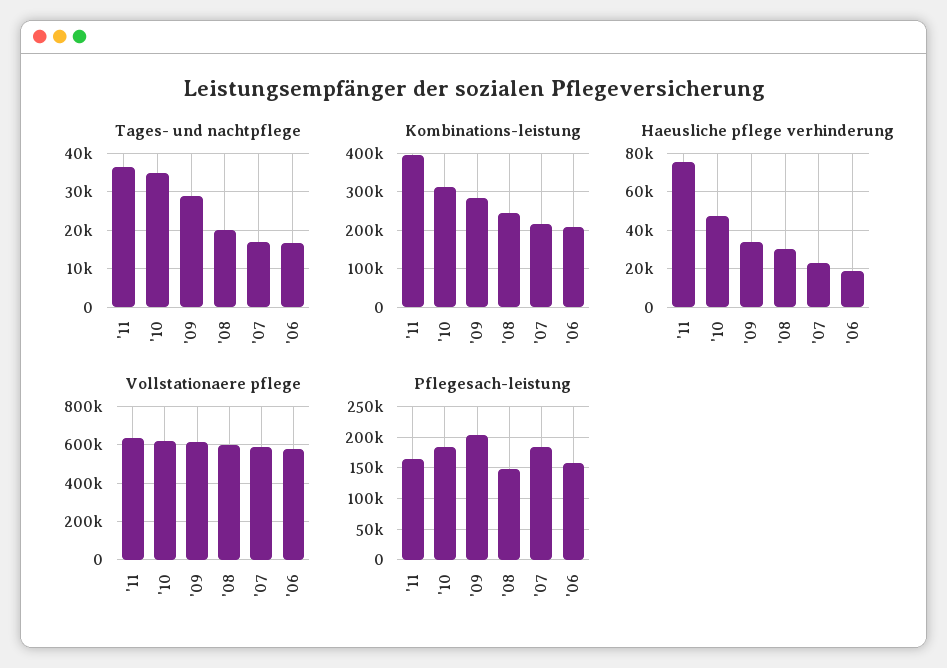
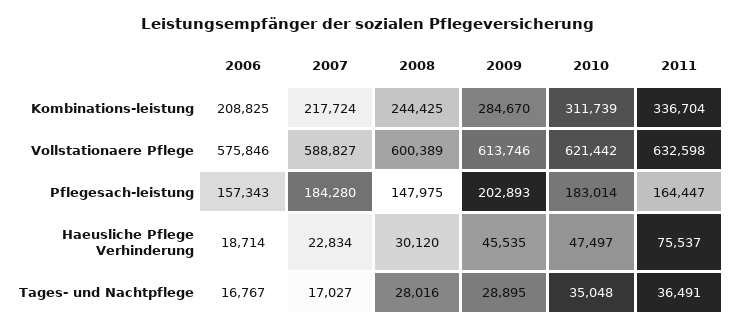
  {
    "Tages- und nachtpflege": {
      "'11": 36491,
      "'10": 35048,
      "'09": 28895,
-     "'08": 20000,
+     "'08": 28016,
      "'07": 17027,
      "'06": 16767
    },
    "Kombinations-leistung": {
-     "'11": 400000,
+     "'11": 336704,
      "'10": 311739,
      "'09": 284670,
      "'08": 244425,
      "'07": 217724,
      "'06": 208825
    },
    "Haeusliche pflege verhinderung": {
      "'11": 75537,
      "'10": 47497,
-     "'09": 35000,
+     "'09": 45535,
      "'08": 30120,
      "'07": 22834,
      "'06": 18714
    },
    "Vollstationaere pflege": {
      "'11": 632598,
      "'10": 621442,
      "'09": 613746,
      "'08": 600389,
      "'07": 588827,
      "'06": 575846
    },
    "Pflegesach-leistung": {
      "'11": 164447,
      "'10": 183014,
      "'09": 202893,
      "'08": 147975,
      "'07": 184280,
      "'06": 157343
    }
  }

